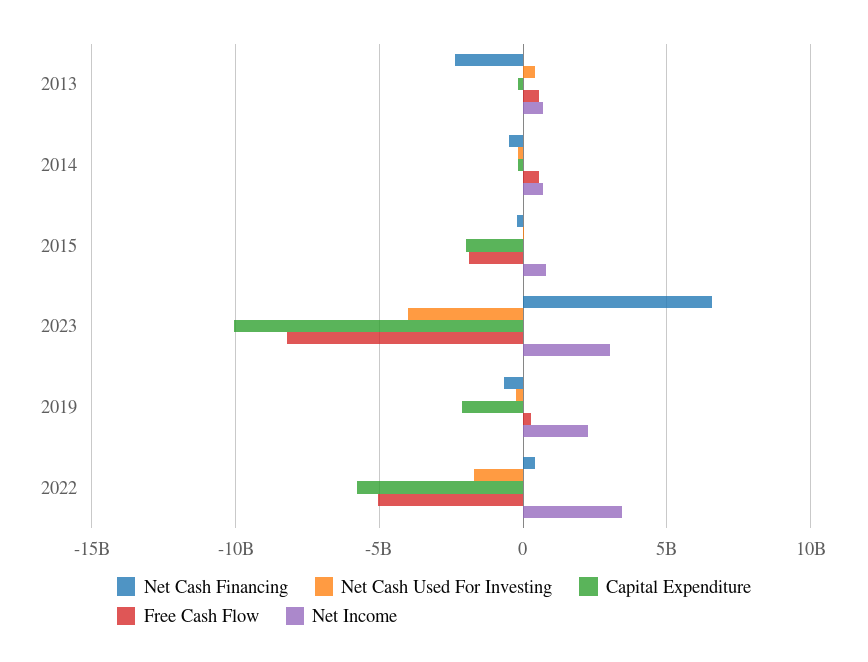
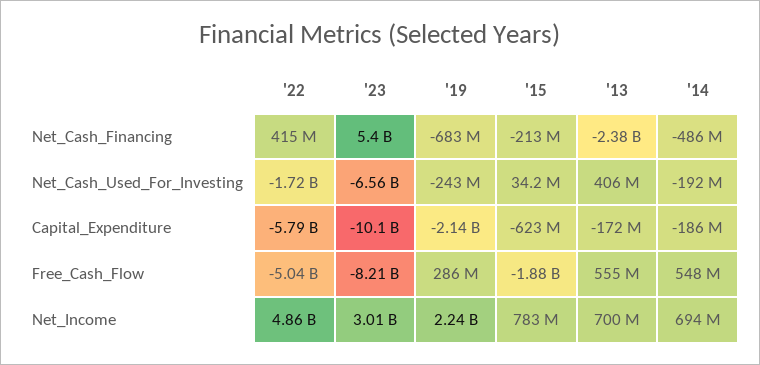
  {
    "Net Cash Financing": {
      "2013": -2380000000,
      "2014": -486000000,
      "2015": -213000000,
-     "2023": 6500000000,
+     "2023": 5400000000,
      "2019": -683000000,
      "2022": 415000000
    },
    "Net Cash Used For Investing": {
      "2013": 406000000,
      "2014": -192000000,
      "2015": 34200000,
-     "2023": -4000000000,
+     "2023": -6560000000,
      "2019": -243000000,
      "2022": -1720000000
    },
    "Capital Expenditure": {
      "2013": -172000000,
      "2014": -186000000,
-     "2015": -2000000000,
+     "2015": -623000000,
      "2023": -10100000000,
      "2019": -2140000000,
      "2022": -5790000000
    },
    "Free Cash Flow": {
      "2013": 555000000,
      "2014": 548000000,
      "2015": -1880000000,
      "2023": -8210000000,
      "2019": 286000000,
      "2022": -5040000000
    },
    "Net Income": {
      "2013": 700000000,
      "2014": 694000000,
      "2015": 783000000,
      "2023": 3010000000,
      "2019": 2240000000,
-     "2022": 3500000000
+     "2022": 4860000000
    }
  }

